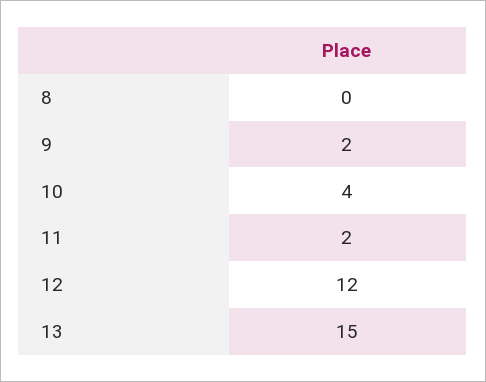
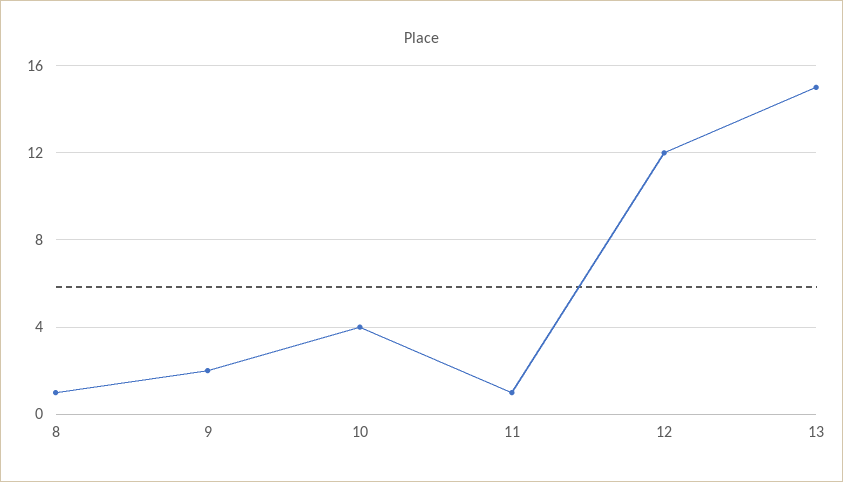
  {
-   "8": 0,
+   "8": 1,
    "9": 2,
    "10": 4,
-   "11": 2,
+   "11": 1,
    "12": 12,
    "13": 15
  }

